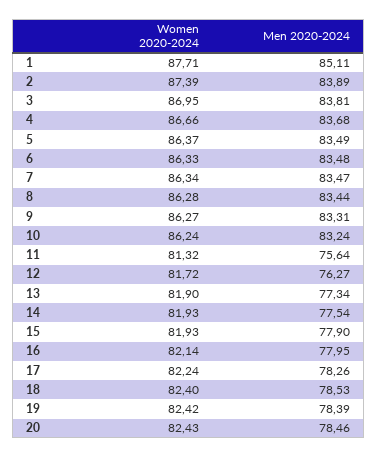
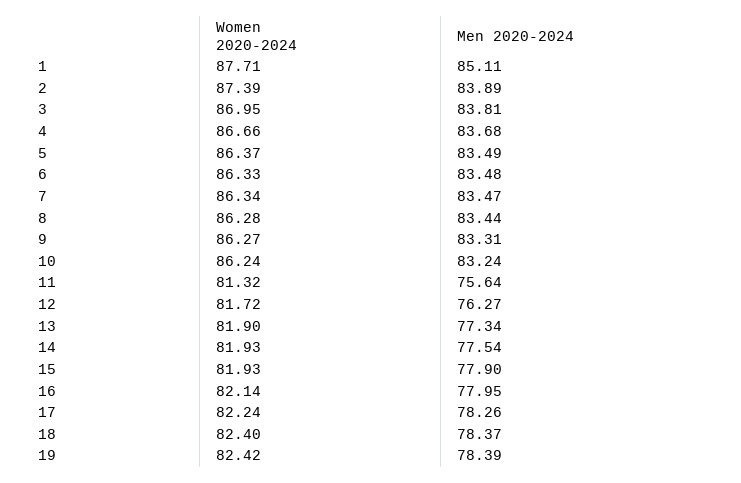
  {
    "Women 2020-2024": {
      "1": 87.71,
      "2": 87.39,
      "3": 86.95,
      "4": 86.66,
      "5": 86.37,
      "6": 86.33,
      "7": 86.34,
      "8": 86.28,
      "9": 86.27,
      "10": 86.24,
      "11": 81.32,
      "12": 81.72,
      "13": 81.9,
      "14": 81.93,
      "15": 81.93,
      "16": 82.14,
      "17": 82.24,
      "18": 82.4,
-     "19": 82.42,
+     "19": 82.42
-     "20": 82.43
    },
    "Men 2020-2024": {
      "1": 85.11,
      "2": 83.89,
      "3": 83.81,
      "4": 83.68,
      "5": 83.49,
      "6": 83.48,
      "7": 83.47,
      "8": 83.44,
      "9": 83.31,
      "10": 83.24,
      "11": 75.64,
      "12": 76.27,
      "13": 77.34,
      "14": 77.54,
      "15": 77.9,
      "16": 77.95,
      "17": 78.26,
-     "18": 78.53,
+     "18": 78.37,
-     "19": 78.39,
+     "19": 78.39
-     "20": 78.46
    }
  }

